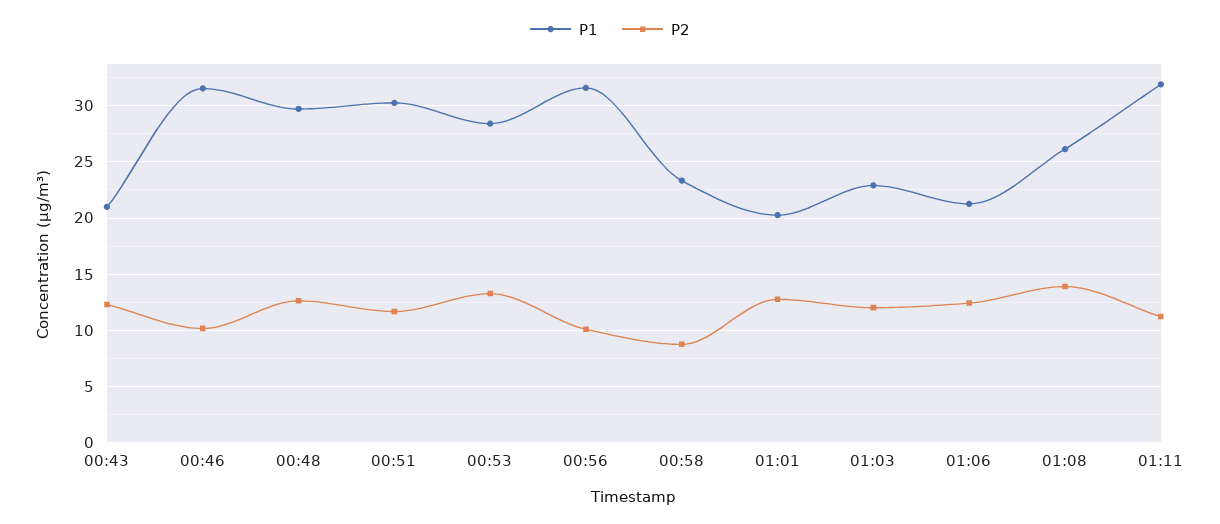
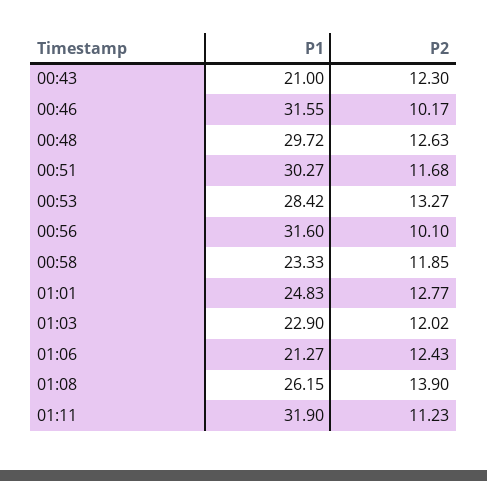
  {
    "P1": {
      "00:43": 21,
      "00:46": 31.55,
      "00:48": 29.72,
      "00:51": 30.27,
      "00:53": 28.42,
      "00:56": 31.6,
      "00:58": 23.33,
-     "01:01": 20,
+     "01:01": 24.83,
      "01:03": 22.9,
      "01:06": 21.27,
      "01:08": 26.15,
      "01:11": 31.9
    },
    "P2": {
      "00:43": 12.3,
      "00:46": 10.17,
      "00:48": 12.63,
      "00:51": 11.68,
      "00:53": 13.27,
      "00:56": 10.1,
-     "00:58": 9,
+     "00:58": 11.85,
      "01:01": 12.77,
      "01:03": 12.02,
      "01:06": 12.43,
      "01:08": 13.9,
      "01:11": 11.23
    }
  }

